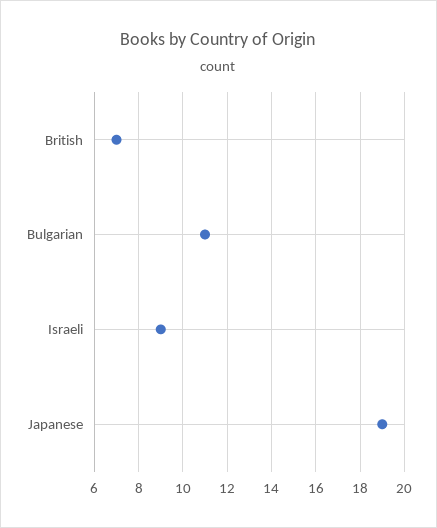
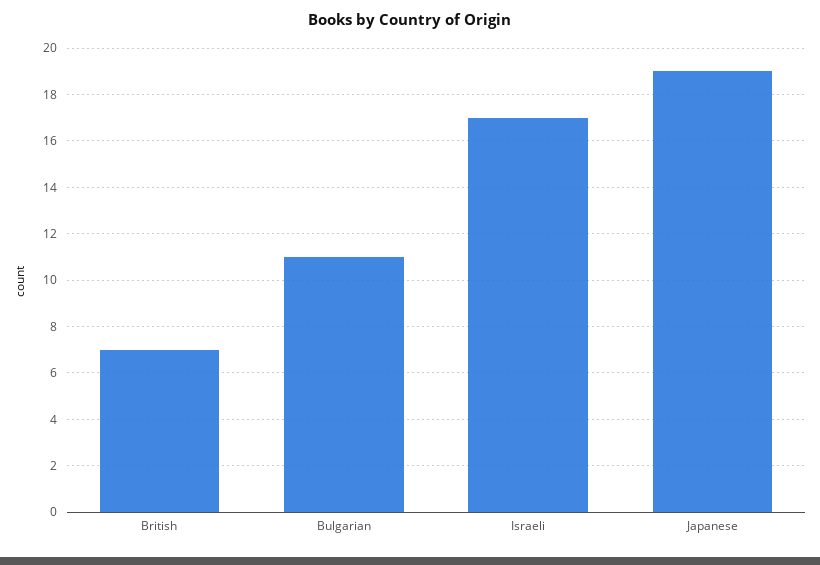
  {
    "British": 7,
    "Bulgarian": 11,
-   "Israeli": 9,
+   "Israeli": 17,
    "Japanese": 19
  }

